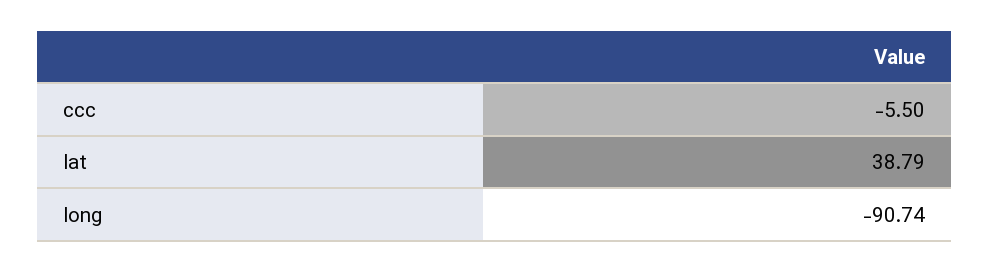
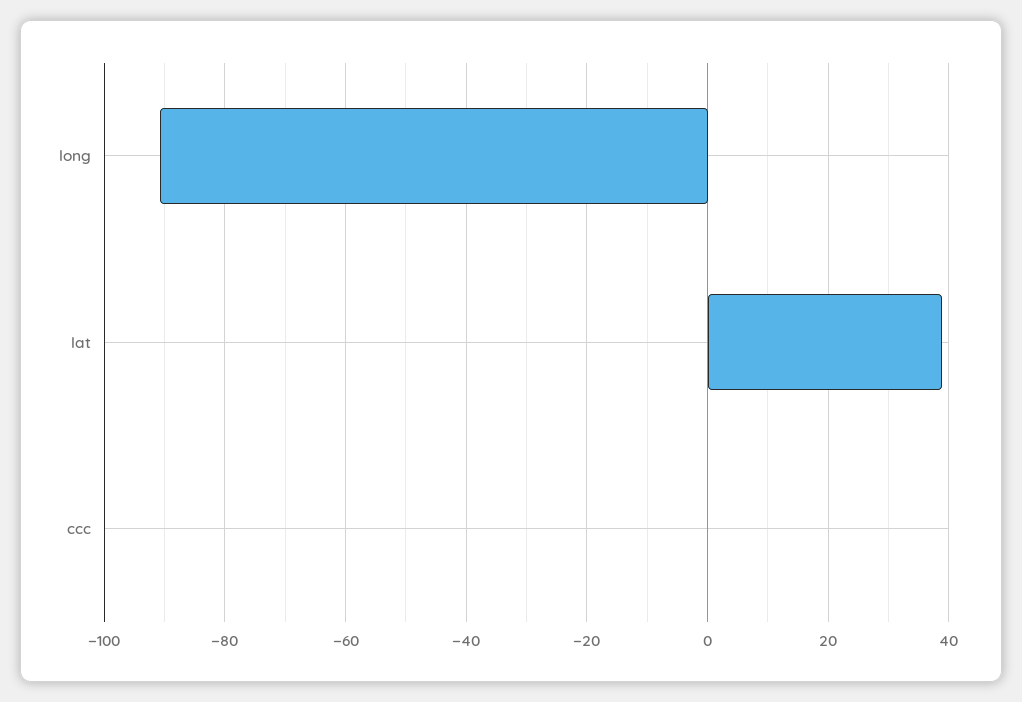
  {
-   "ccc": -5.5,
+   "ccc": 0,
    "lat": 38.79,
    "long": -90.74
  }

